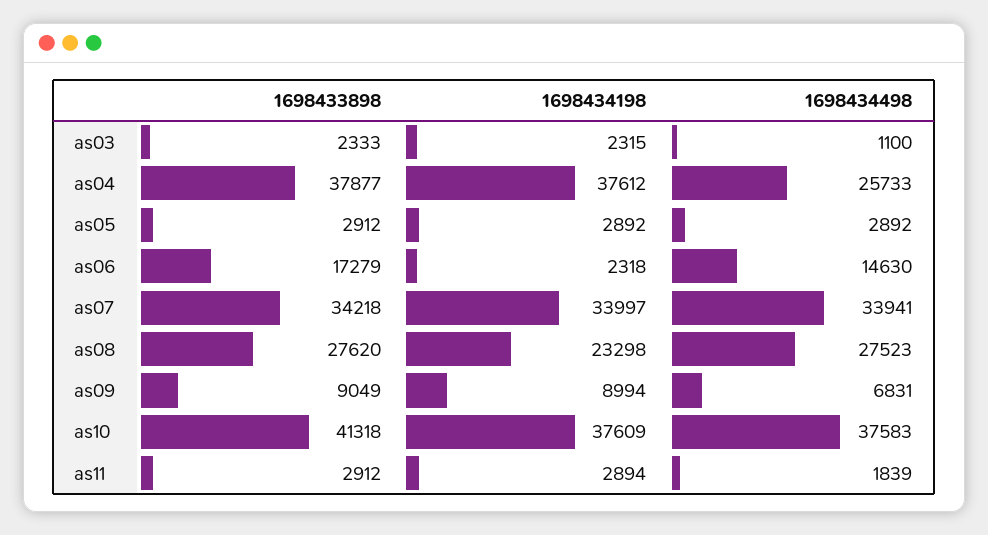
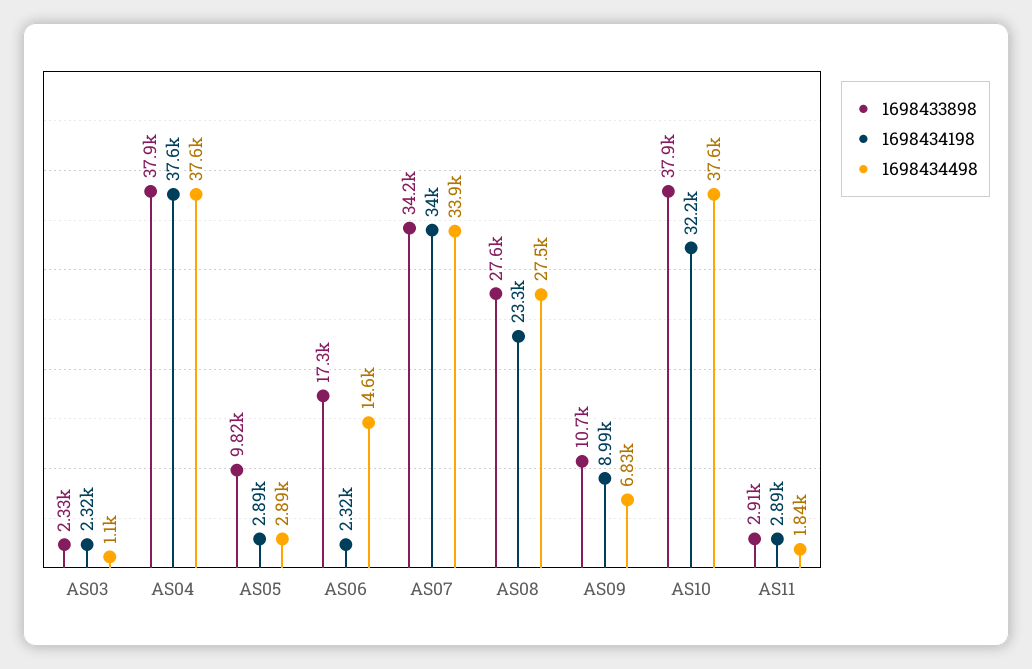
  {
    "1698433898": {
      "as03": 2333,
      "as04": 37877,
-     "as05": 2912,
+     "as05": 9820,
      "as06": 17279,
      "as07": 34218,
      "as08": 27620,
-     "as09": 9049,
+     "as09": 10700,
-     "as10": 41318,
+     "as10": 37900,
      "as11": 2912
    },
    "1698434198": {
      "as03": 2315,
      "as04": 37612,
      "as05": 2892,
      "as06": 2318,
      "as07": 33997,
      "as08": 23298,
      "as09": 8994,
-     "as10": 37609,
+     "as10": 32200,
      "as11": 2894
    },
    "1698434498": {
      "as03": 1100,
-     "as04": 25733,
+     "as04": 37600,
      "as05": 2892,
      "as06": 14630,
      "as07": 33941,
      "as08": 27523,
      "as09": 6831,
      "as10": 37583,
      "as11": 1839
    }
  }

